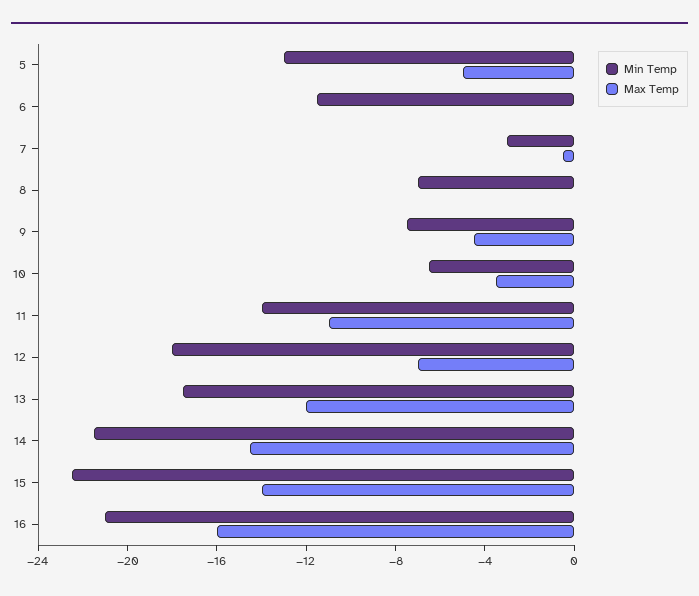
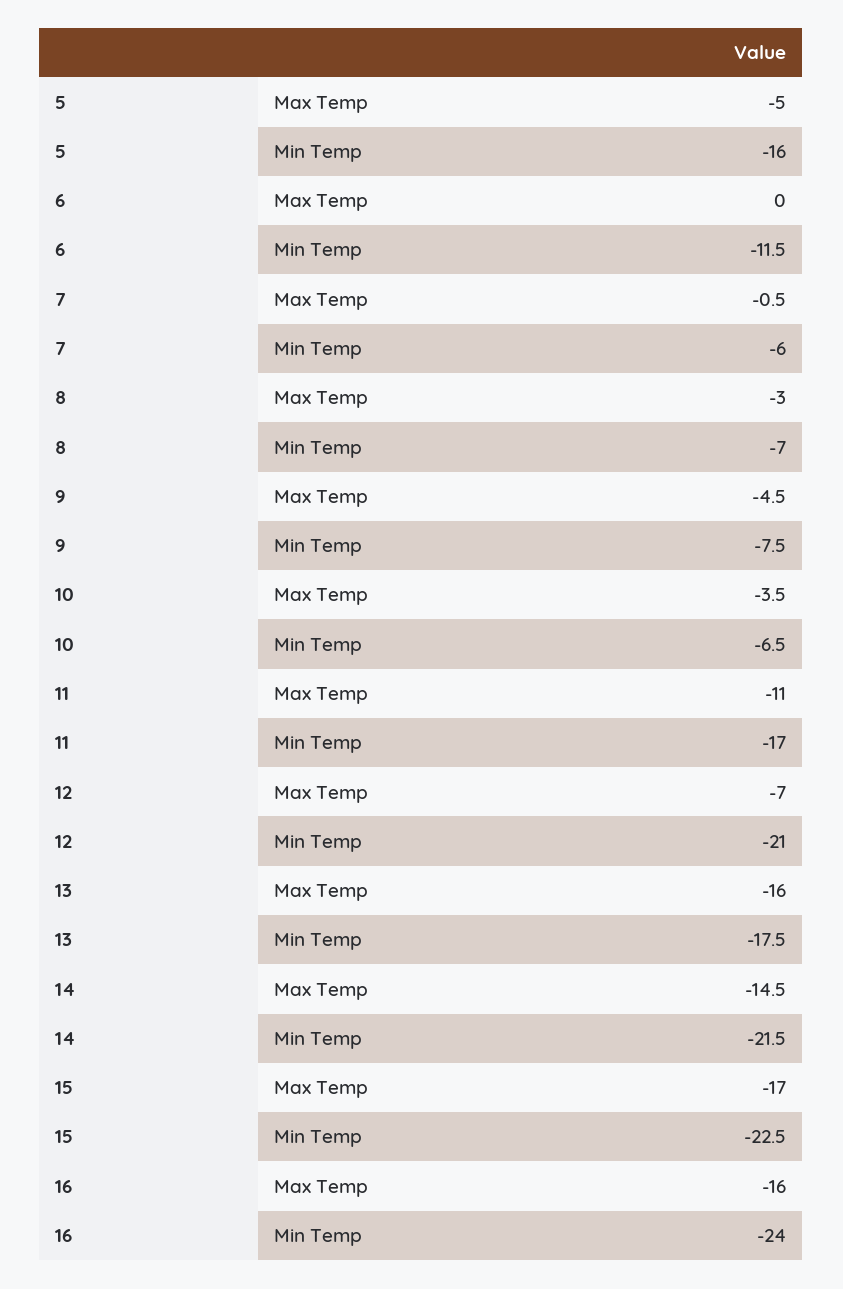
  {
    "Min Temp": {
-     "5": -13,
+     "5": -16,
      "6": -11.5,
-     "7": -3,
+     "7": -6,
      "8": -7,
      "9": -7.5,
      "10": -6.5,
-     "11": -14,
+     "11": -17,
-     "12": -18,
+     "12": -21,
      "13": -17.5,
      "14": -21.5,
      "15": -22.5,
-     "16": -21
+     "16": -24
    },
    "Max Temp": {
      "5": -5,
      "6": 0,
      "7": -0.5,
-     "8": 0,
+     "8": -3,
      "9": -4.5,
      "10": -3.5,
      "11": -11,
      "12": -7,
-     "13": -12,
+     "13": -16,
      "14": -14.5,
-     "15": -14,
+     "15": -17,
      "16": -16
    }
  }

